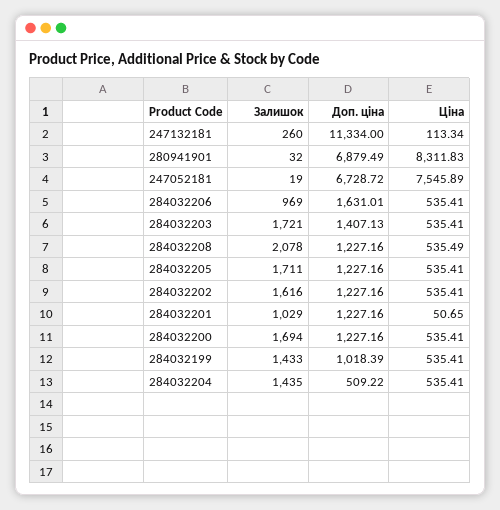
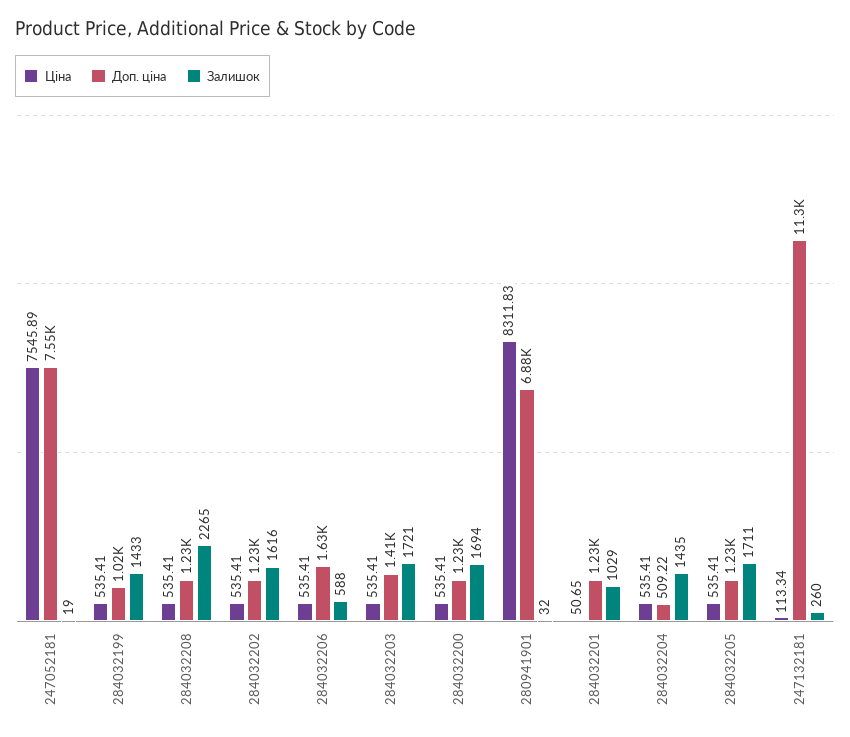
  {
    "Залишок": {
      "247132181": 260,
      "280941901": 32,
      "247052181": 19,
-     "284032206": 969,
+     "284032206": 588,
      "284032203": 1721,
-     "284032208": 2078,
+     "284032208": 2265,
      "284032205": 1711,
      "284032202": 1616,
      "284032201": 1029,
      "284032200": 1694,
      "284032199": 1433,
      "284032204": 1435
    },
    "Доп. ціна": {
      "247132181": 11334,
      "280941901": 6879.49,
-     "247052181": 6728.72,
+     "247052181": 7550,
      "284032206": 1631.01,
      "284032203": 1407.13,
      "284032208": 1227.16,
      "284032205": 1227.16,
      "284032202": 1227.16,
      "284032201": 1227.16,
      "284032200": 1227.16,
      "284032199": 1018.39,
      "284032204": 509.22
    },
    "Ціна": {
      "247132181": 113.34,
      "280941901": 8311.83,
      "247052181": 7545.89,
      "284032206": 535.41,
      "284032203": 535.41,
-     "284032208": 535.49,
+     "284032208": 535.41,
      "284032205": 535.41,
      "284032202": 535.41,
      "284032201": 50.65,
      "284032200": 535.41,
      "284032199": 535.41,
      "284032204": 535.41
    }
  }

